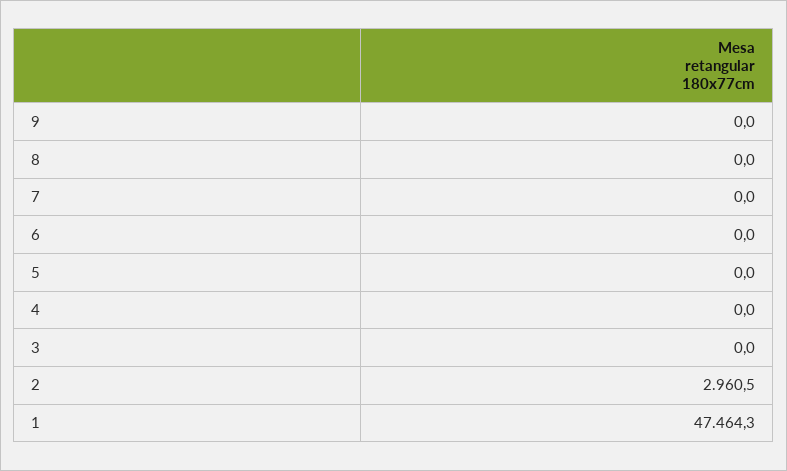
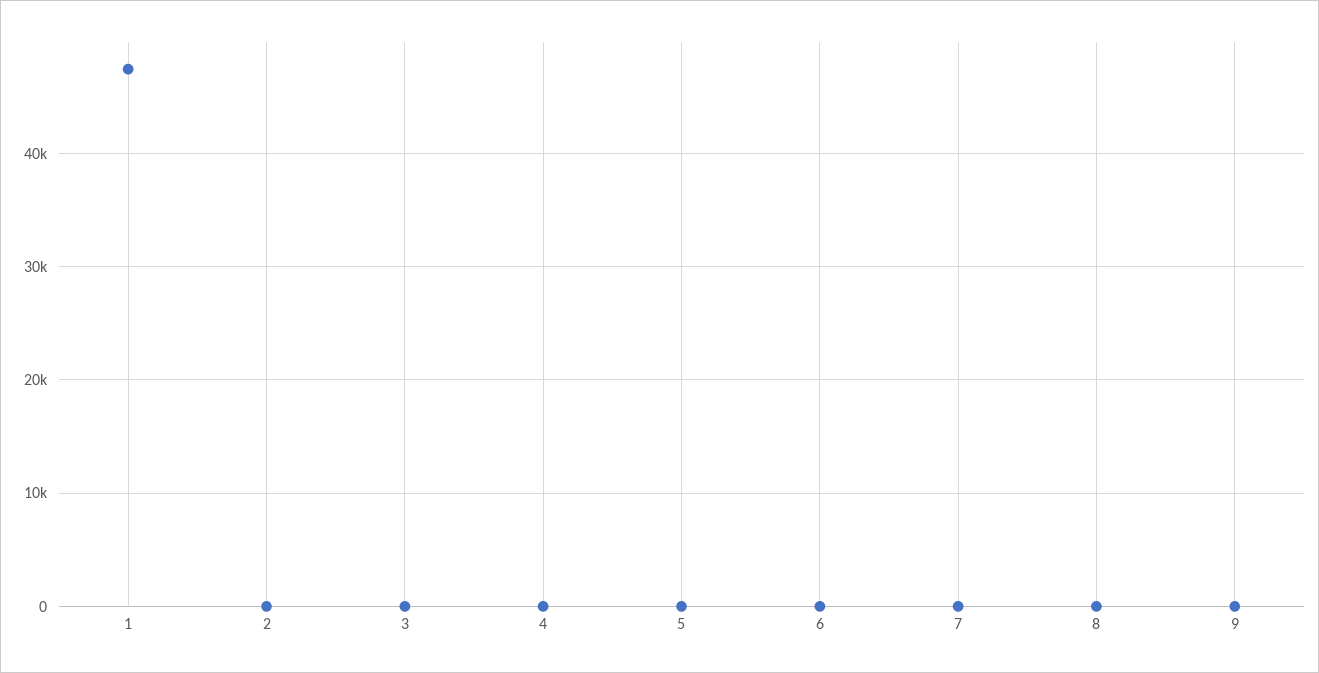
  {
    "9": 0,
    "8": 0,
    "7": 0,
    "6": 0,
    "5": 0,
    "4": 0,
    "3": 0,
-   "2": 2960.5,
+   "2": 0,
    "1": 47464.3
  }

